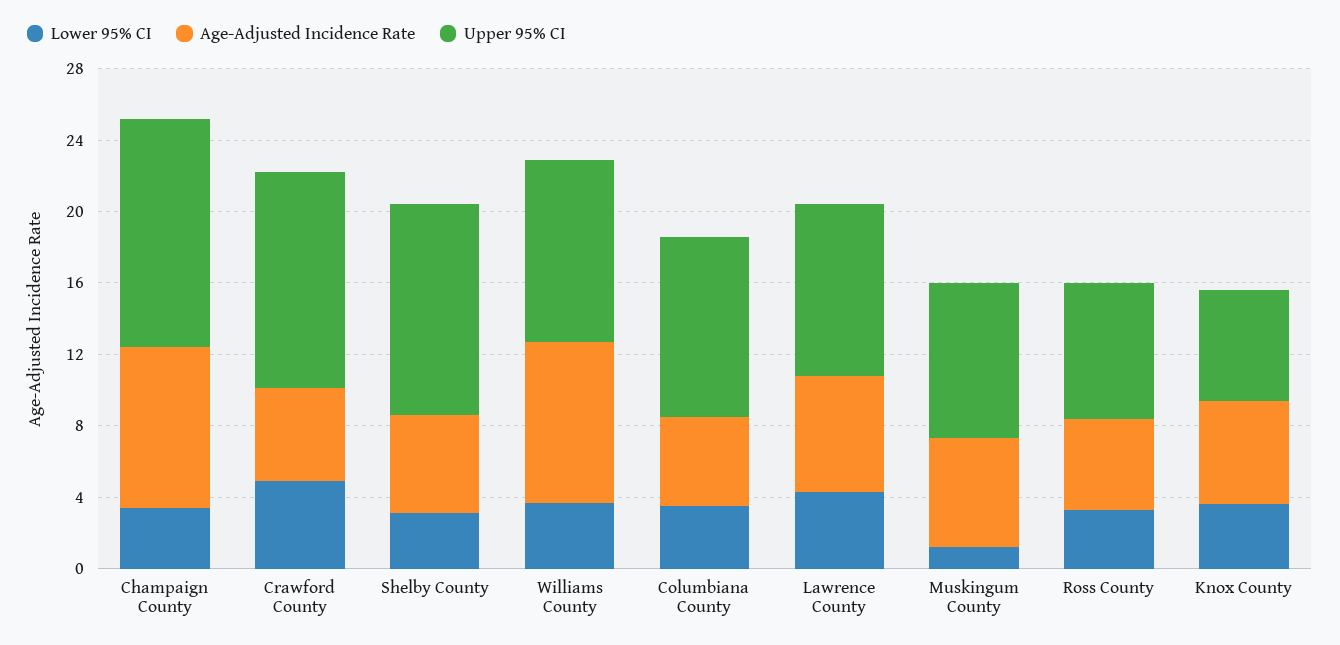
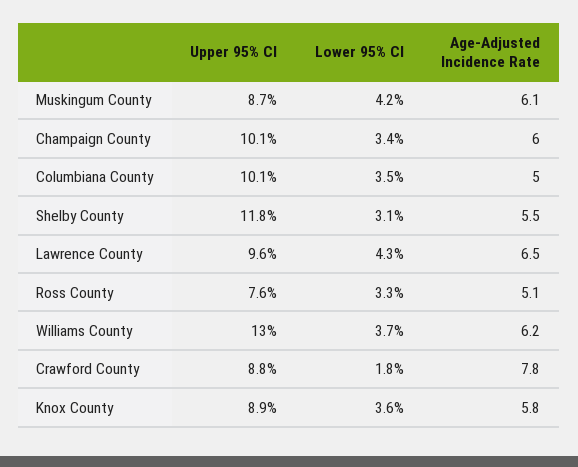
  {
    "Lower 95% CI": {
      "Champaign County": 3.4,
-     "Crawford County": 5,
+     "Crawford County": 1.8,
      "Shelby County": 3.1,
      "Williams County": 3.7,
      "Columbiana County": 3.5,
      "Lawrence County": 4.3,
-     "Muskingum County": 1,
+     "Muskingum County": 4.2,
      "Ross County": 3.3,
      "Knox County": 3.6
    },
    "Age-Adjusted Incidence Rate": {
-     "Champaign County": 9,
+     "Champaign County": 6,
-     "Crawford County": 5,
+     "Crawford County": 7.8,
      "Shelby County": 5.5,
-     "Williams County": 9,
+     "Williams County": 6.2,
      "Columbiana County": 5,
      "Lawrence County": 6.5,
      "Muskingum County": 6.1,
      "Ross County": 5.1,
      "Knox County": 5.8
    },
    "Upper 95% CI": {
-     "Champaign County": 13,
+     "Champaign County": 10.1,
-     "Crawford County": 12,
+     "Crawford County": 8.8,
      "Shelby County": 11.8,
-     "Williams County": 10,
+     "Williams County": 13,
      "Columbiana County": 10.1,
      "Lawrence County": 9.6,
      "Muskingum County": 8.7,
      "Ross County": 7.6,
-     "Knox County": 6
+     "Knox County": 8.9
    }
  }

